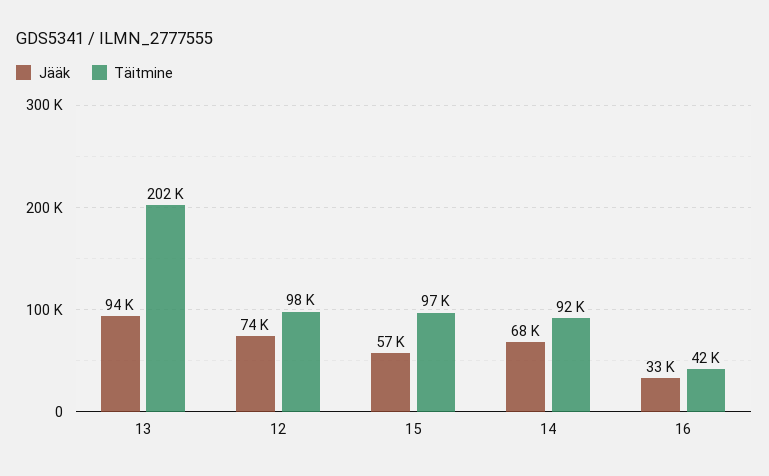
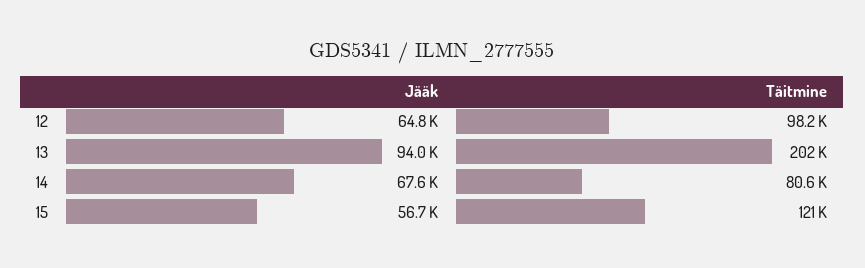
  {
    "Jääk": {
      "13": 94000,
-     "12": 74000,
+     "12": 64800,
      "15": 56700,
-     "14": 67600,
+     "14": 67600
-     "16": 33000
    },
    "Täitmine": {
      "13": 202000,
      "12": 98200,
-     "15": 97000,
+     "15": 121000,
-     "14": 92000,
+     "14": 80600
-     "16": 42000
    }
  }

